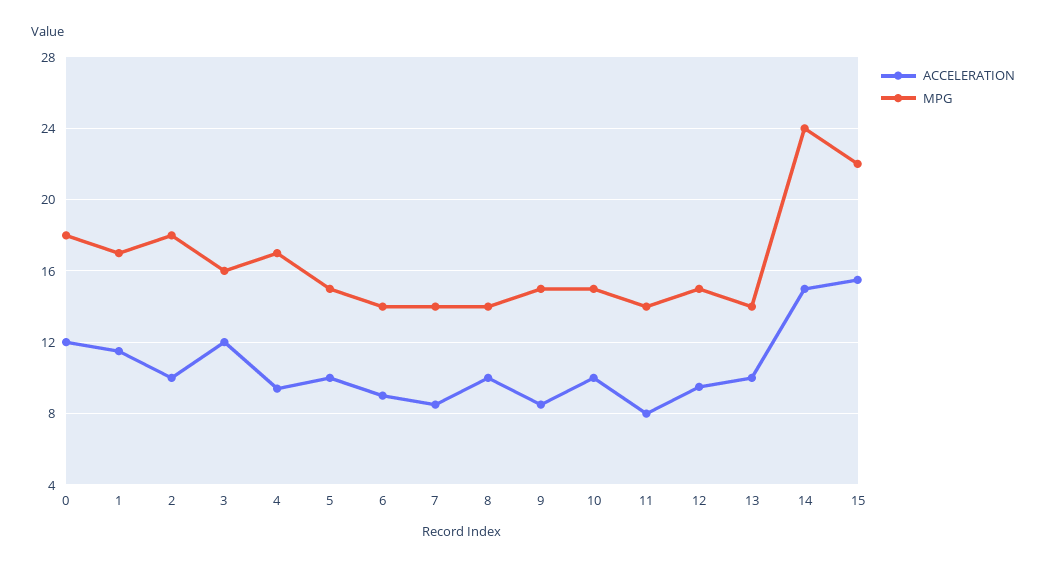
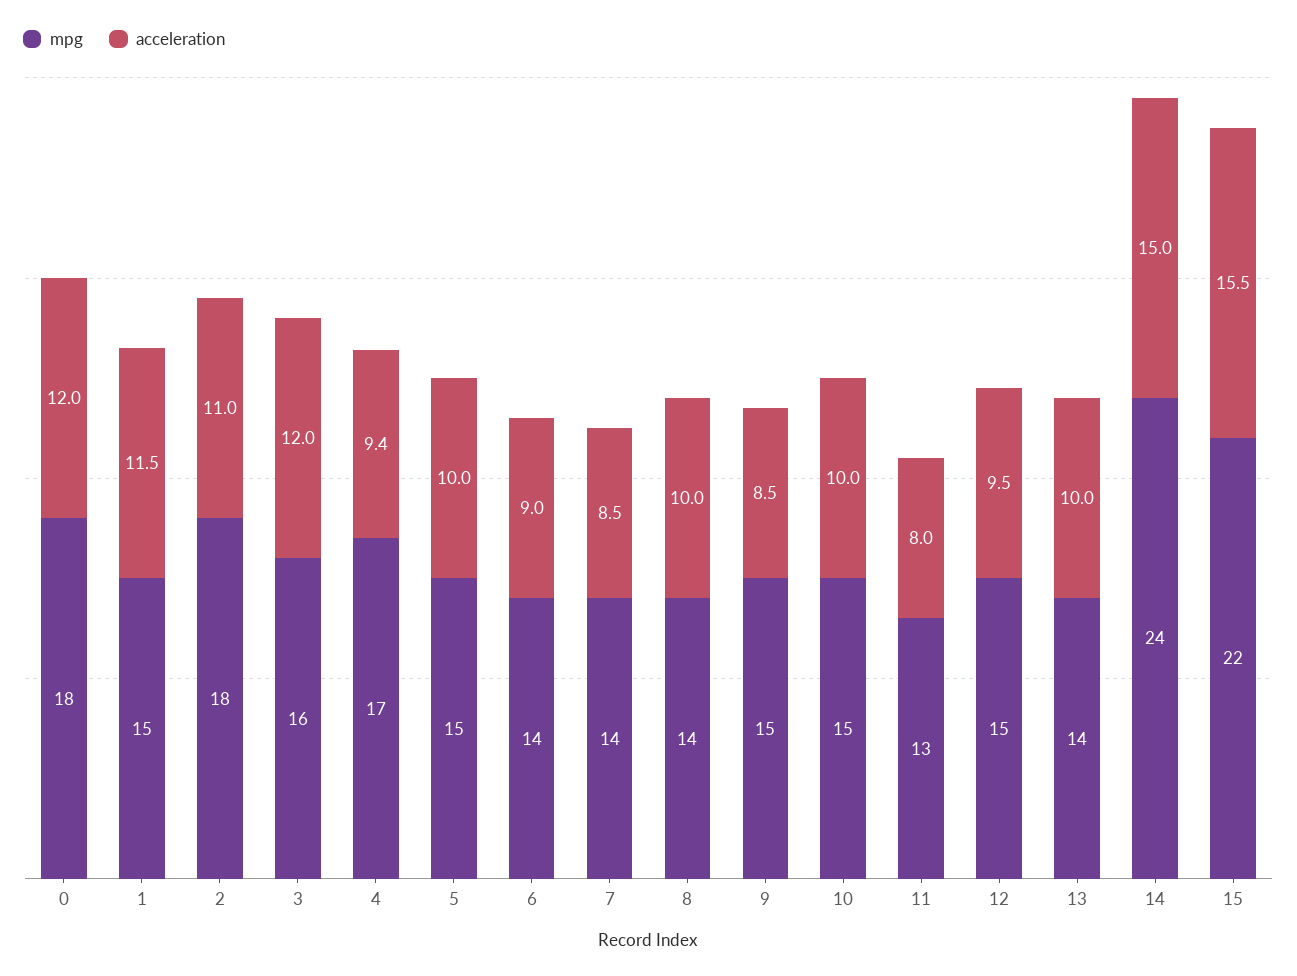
  {
    "ACCELERATION": {
      "0": 12,
      "1": 11.5,
-     "2": 10,
+     "2": 11,
      "3": 12,
      "4": 9.4,
      "5": 10,
      "6": 9,
      "7": 8.5,
      "8": 10,
      "9": 8.5,
      "10": 10,
      "11": 8,
      "12": 9.5,
      "13": 10,
      "14": 15,
      "15": 15.5
    },
    "MPG": {
      "0": 18,
-     "1": 17,
+     "1": 15,
      "2": 18,
      "3": 16,
      "4": 17,
      "5": 15,
      "6": 14,
      "7": 14,
      "8": 14,
      "9": 15,
      "10": 15,
-     "11": 14,
+     "11": 13,
      "12": 15,
      "13": 14,
      "14": 24,
      "15": 22
    }
  }

